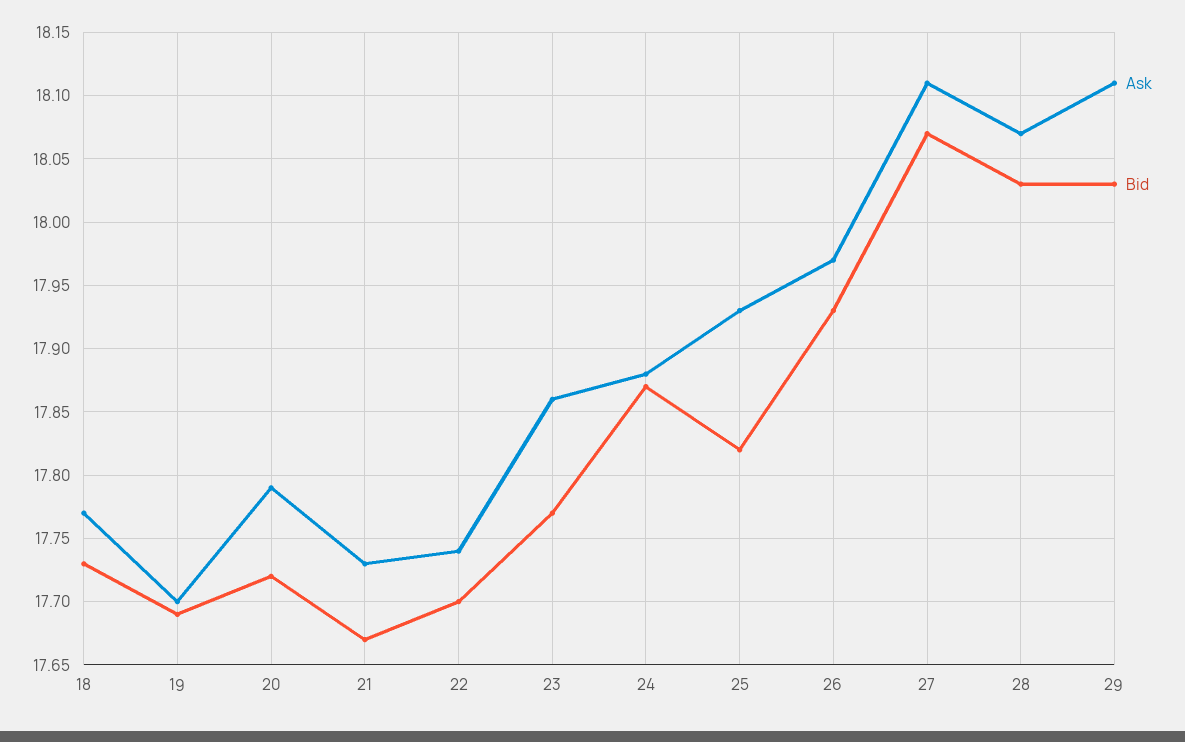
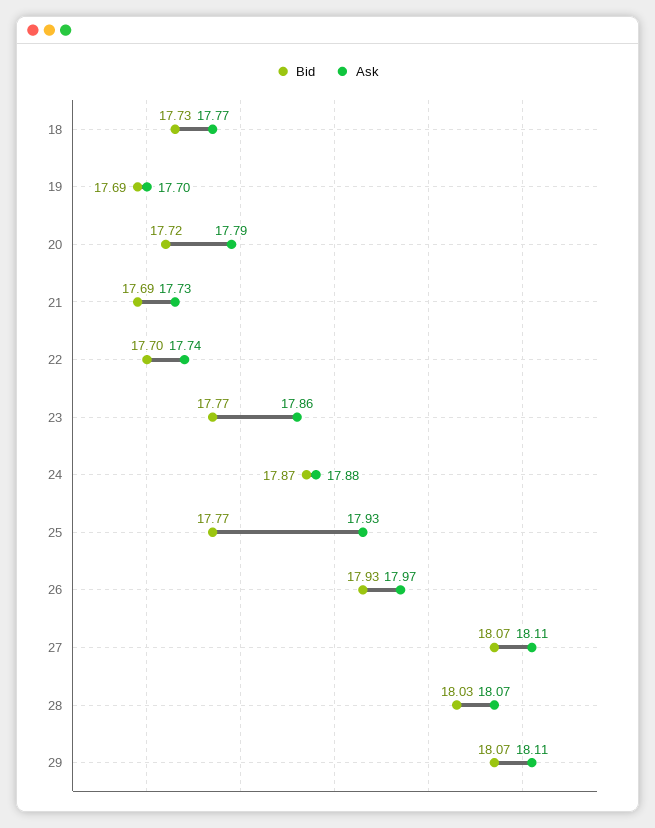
  {
    "Ask": {
      "18": 17.77,
      "19": 17.7,
      "20": 17.79,
      "21": 17.73,
      "22": 17.74,
      "23": 17.86,
      "24": 17.88,
      "25": 17.93,
      "26": 17.97,
      "27": 18.11,
      "28": 18.07,
      "29": 18.11
    },
    "Bid": {
      "18": 17.73,
      "19": 17.69,
      "20": 17.72,
-     "21": 17.67,
+     "21": 17.69,
      "22": 17.7,
      "23": 17.77,
      "24": 17.87,
-     "25": 17.82,
+     "25": 17.77,
      "26": 17.93,
      "27": 18.07,
      "28": 18.03,
-     "29": 18.03
+     "29": 18.07
    }
  }

